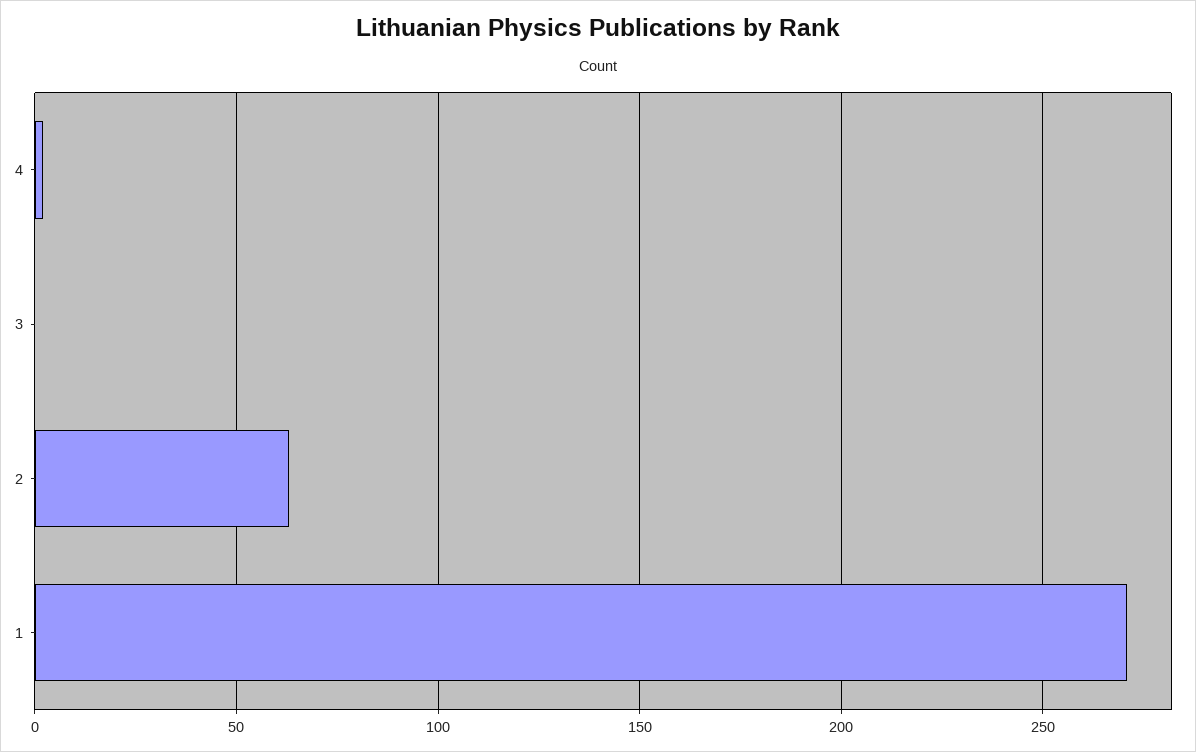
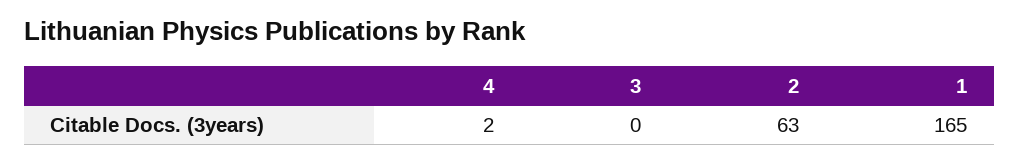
  {
    "4": 2,
    "3": 0,
    "2": 63,
-   "1": 270
+   "1": 165
  }

